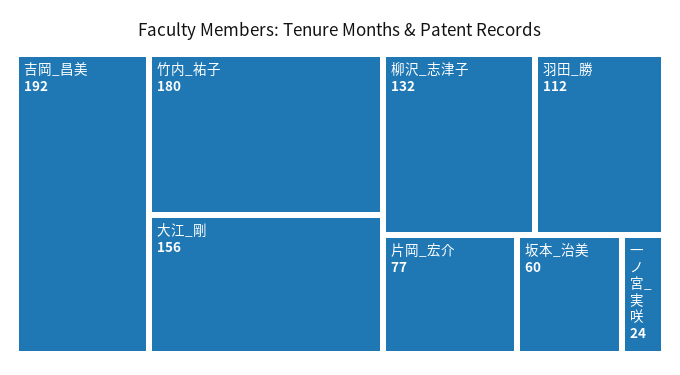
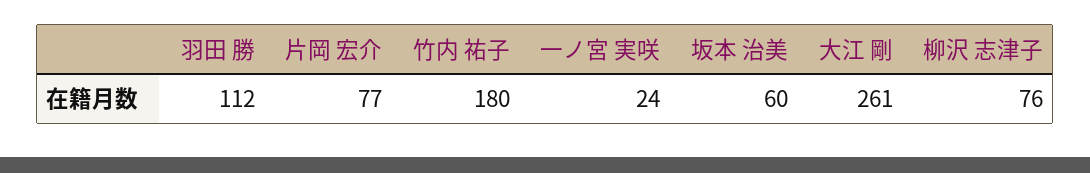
  {
-   "吉岡_昌美": 192,
    "竹内_祐子": 180,
-   "大江_剛": 156,
+   "大江_剛": 261,
-   "柳沢_志津子": 132,
+   "柳沢_志津子": 76,
    "羽田_勝": 112,
    "片岡_宏介": 77,
    "坂本_治美": 60,
    "一ノ宮_実咲": 24
  }

